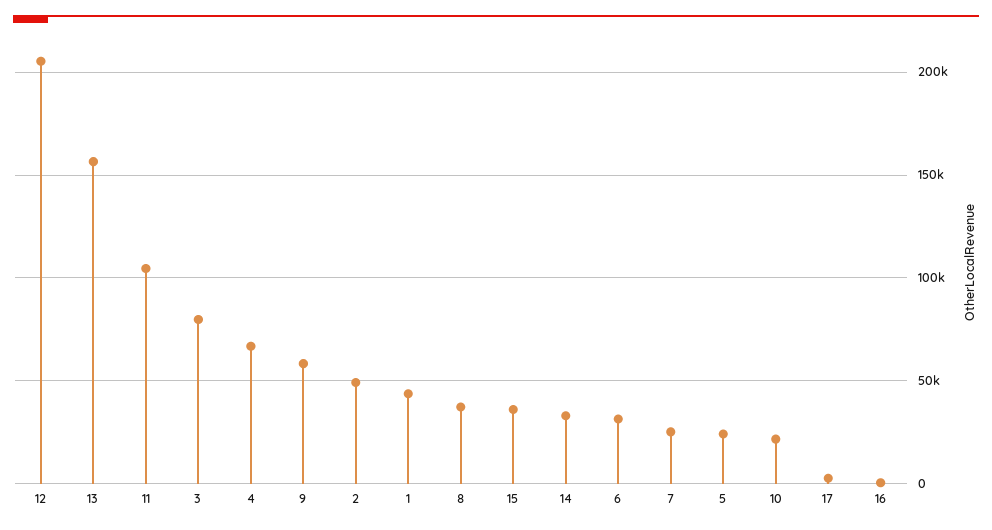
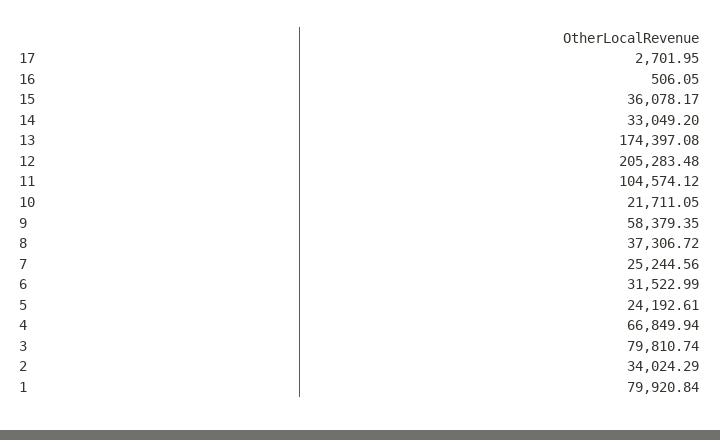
  {
    "12": 205283.48,
-   "13": 155000,
+   "13": 174397.08,
    "11": 104574.12,
    "3": 79810.74,
    "4": 66849.94,
    "9": 58379.35,
-   "2": 50000,
+   "2": 34024.29,
-   "1": 45000,
+   "1": 79920.84,
    "8": 37306.72,
    "15": 36078.17,
    "14": 33049.2,
    "6": 31522.99,
    "7": 25244.56,
    "5": 24192.61,
    "10": 21711.05,
    "17": 2701.95,
    "16": 506.05
  }

